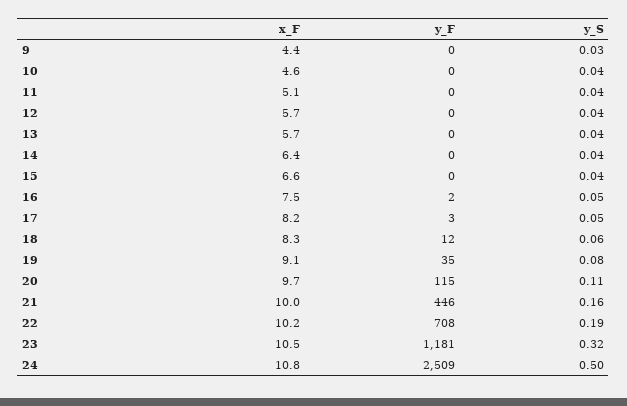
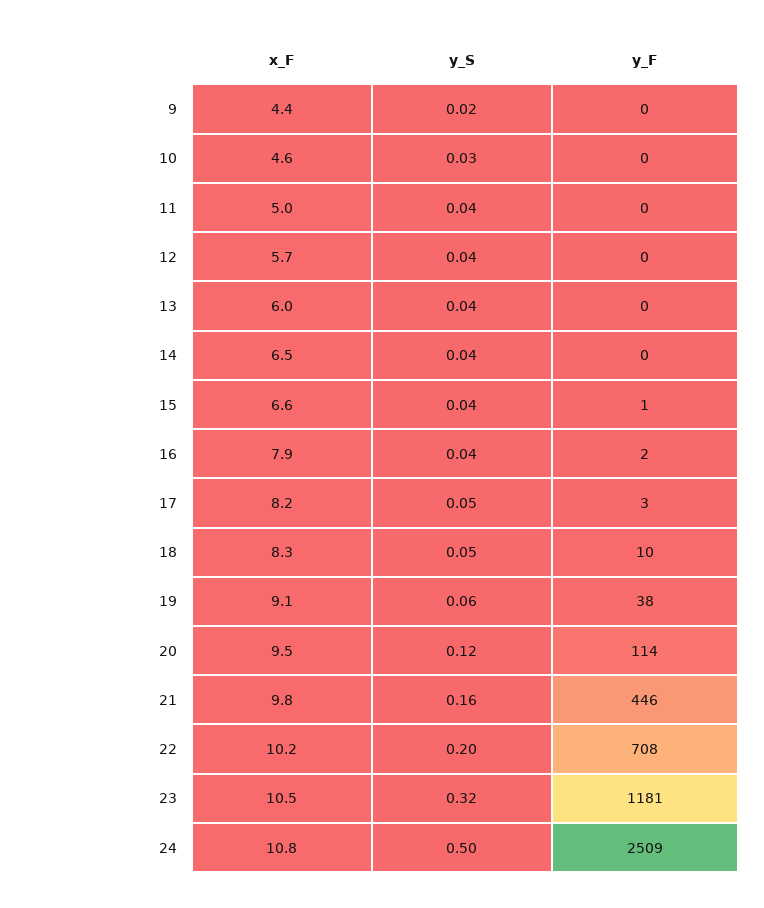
  {
    "x_F": {
      "9": 4.4,
      "10": 4.6,
-     "11": 5.1,
+     "11": 5,
      "12": 5.7,
-     "13": 5.7,
+     "13": 6,
-     "14": 6.4,
+     "14": 6.5,
      "15": 6.6,
-     "16": 7.5,
+     "16": 7.9,
      "17": 8.2,
      "18": 8.3,
      "19": 9.1,
-     "20": 9.7,
+     "20": 9.5,
-     "21": 10,
+     "21": 9.8,
      "22": 10.2,
      "23": 10.5,
      "24": 10.8
    },
    "y_F": {
      "9": 0,
      "10": 0,
      "11": 0,
      "12": 0,
      "13": 0,
      "14": 0,
-     "15": 0,
+     "15": 1,
      "16": 2,
      "17": 3,
-     "18": 12,
+     "18": 10,
-     "19": 35,
+     "19": 38,
-     "20": 115,
+     "20": 114,
      "21": 446,
      "22": 708,
      "23": 1181,
      "24": 2509
    },
    "y_S": {
-     "9": 0.03,
+     "9": 0.02,
-     "10": 0.04,
+     "10": 0.03,
      "11": 0.04,
      "12": 0.04,
      "13": 0.04,
      "14": 0.04,
      "15": 0.04,
-     "16": 0.05,
+     "16": 0.04,
      "17": 0.05,
-     "18": 0.06,
+     "18": 0.05,
-     "19": 0.08,
+     "19": 0.06,
-     "20": 0.11,
+     "20": 0.12,
      "21": 0.16,
-     "22": 0.19,
+     "22": 0.2,
      "23": 0.32,
      "24": 0.5
    }
  }

